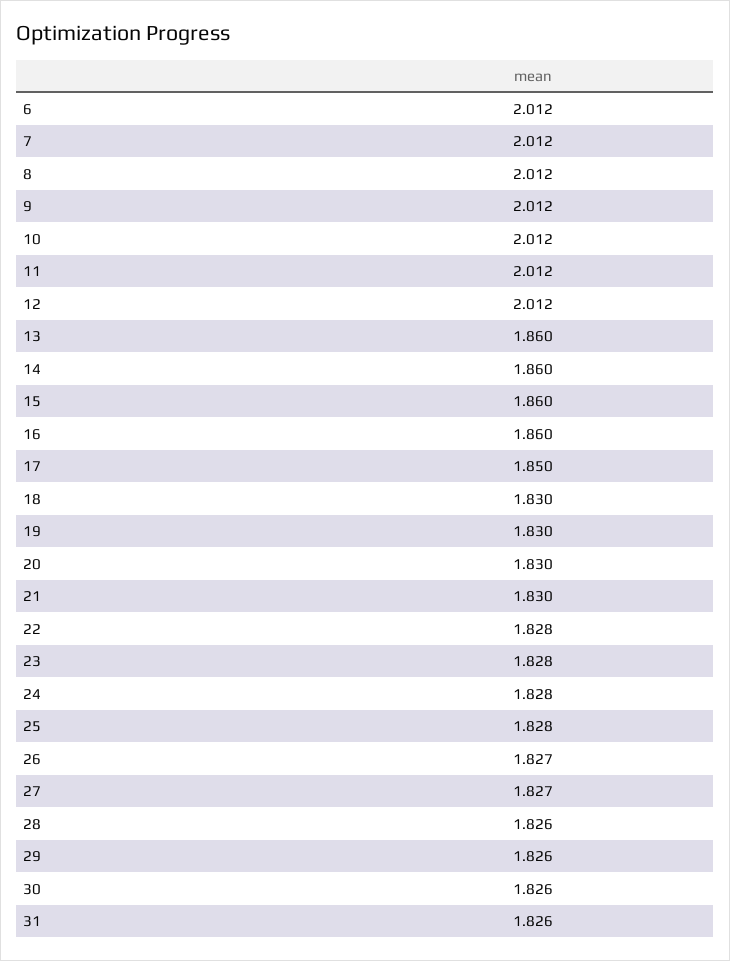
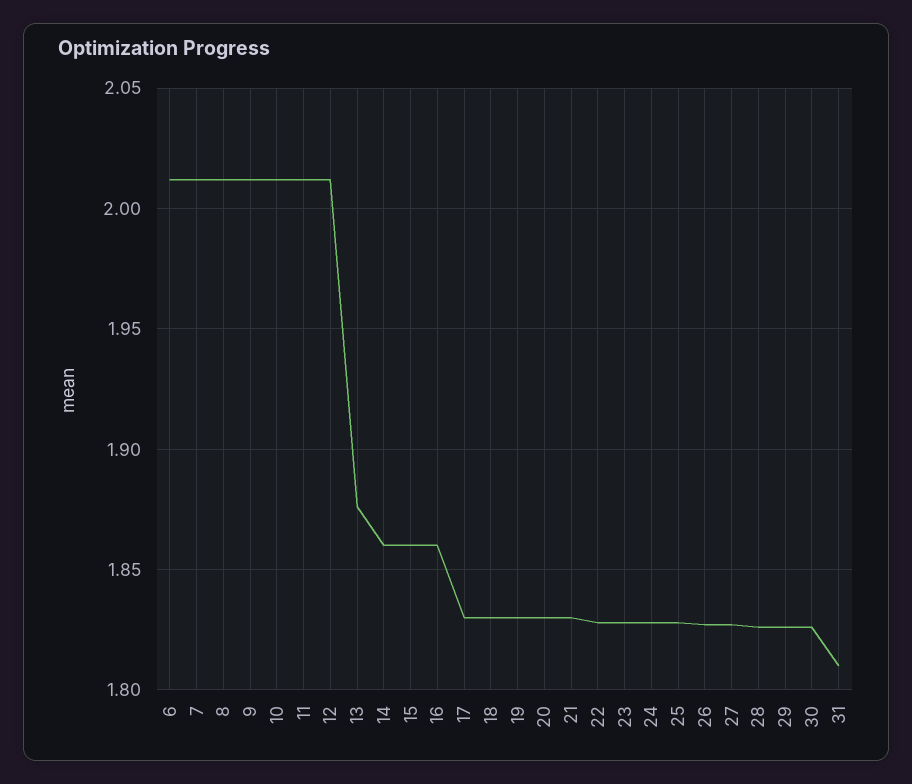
  {
    "6": 2.012,
    "7": 2.012,
    "8": 2.012,
    "9": 2.012,
    "10": 2.012,
    "11": 2.012,
    "12": 2.012,
-   "13": 1.86,
+   "13": 1.875,
    "14": 1.86,
    "15": 1.86,
    "16": 1.86,
-   "17": 1.85,
+   "17": 1.83,
    "18": 1.83,
    "19": 1.83,
    "20": 1.83,
    "21": 1.83,
    "22": 1.828,
    "23": 1.828,
    "24": 1.828,
    "25": 1.828,
    "26": 1.827,
    "27": 1.827,
    "28": 1.826,
    "29": 1.826,
    "30": 1.826,
-   "31": 1.826
+   "31": 1.81
  }

